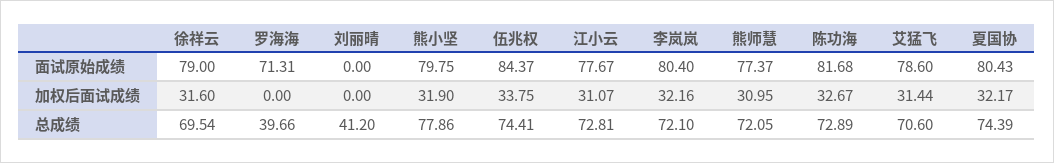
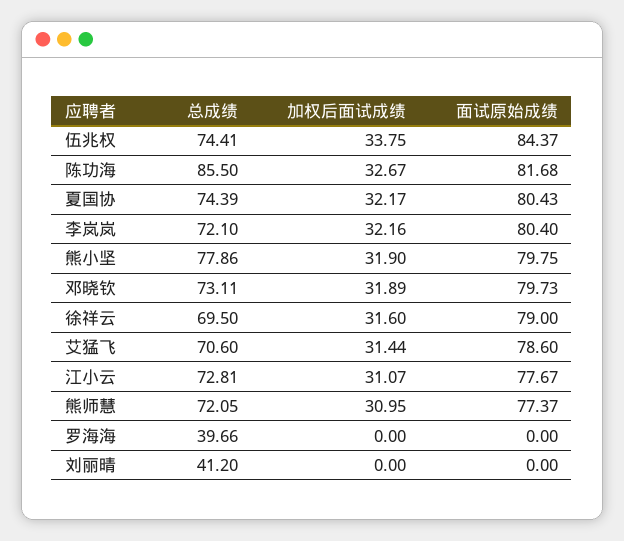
  {
    "徐祥云": {
      "面试原始成绩": 79,
      "加权后面试成绩": 31.6,
-     "总成绩": 69.54
+     "总成绩": 69.5
    },
    "罗海海": {
-     "面试原始成绩": 71.31,
+     "面试原始成绩": 0,
      "加权后面试成绩": 0,
      "总成绩": 39.66
    },
    "刘丽晴": {
      "面试原始成绩": 0,
      "加权后面试成绩": 0,
      "总成绩": 41.2
    },
    "熊小坚": {
      "面试原始成绩": 79.75,
      "加权后面试成绩": 31.9,
      "总成绩": 77.86
    },
    "伍兆权": {
      "面试原始成绩": 84.37,
      "加权后面试成绩": 33.75,
      "总成绩": 74.41
    },
    "江小云": {
      "面试原始成绩": 77.67,
      "加权后面试成绩": 31.07,
      "总成绩": 72.81
    },
    "李岚岚": {
      "面试原始成绩": 80.4,
      "加权后面试成绩": 32.16,
      "总成绩": 72.1
    },
    "熊师慧": {
      "面试原始成绩": 77.37,
      "加权后面试成绩": 30.95,
      "总成绩": 72.05
    },
    "陈功海": {
      "面试原始成绩": 81.68,
      "加权后面试成绩": 32.67,
-     "总成绩": 72.89
+     "总成绩": 85.5
    },
    "艾猛飞": {
      "面试原始成绩": 78.6,
      "加权后面试成绩": 31.44,
      "总成绩": 70.6
    },
    "夏国协": {
      "面试原始成绩": 80.43,
      "加权后面试成绩": 32.17,
      "总成绩": 74.39
-   }
+   },
+   "邓晓钦": {
+     "总成绩": 73.11,
+     "加权后面试成绩": 31.89,
+     "面试原始成绩": 79.73
+   }
  }

